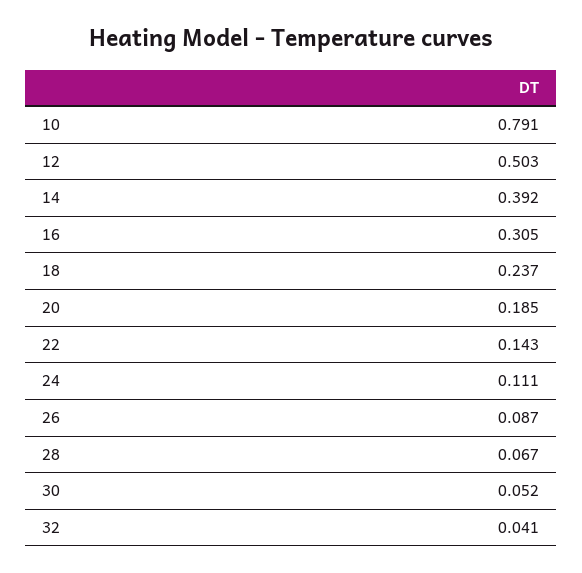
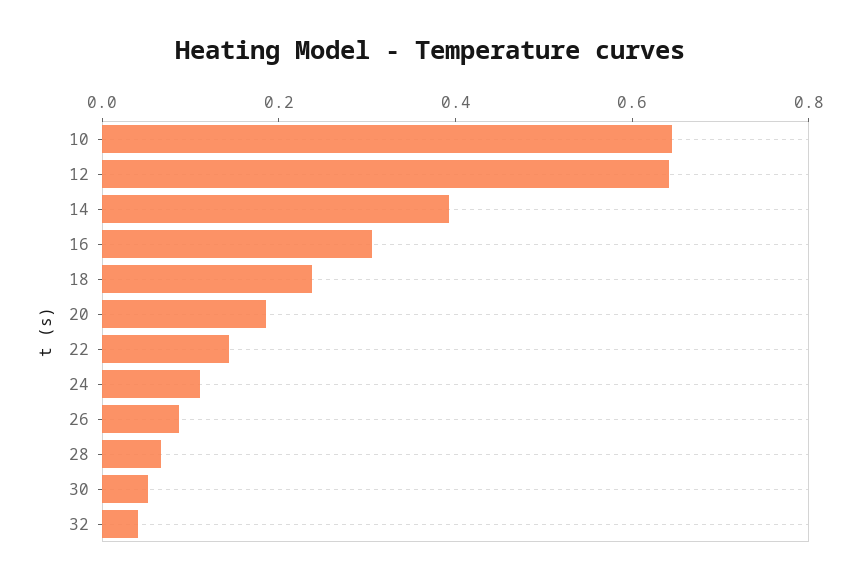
  {
-   "10": 0.791,
+   "10": 0.65,
-   "12": 0.503,
+   "12": 0.65,
    "14": 0.392,
    "16": 0.305,
    "18": 0.237,
    "20": 0.185,
    "22": 0.143,
    "24": 0.111,
    "26": 0.087,
    "28": 0.067,
    "30": 0.052,
    "32": 0.041
  }

